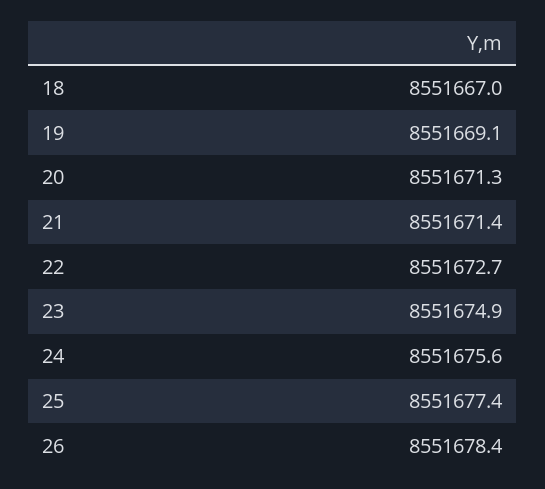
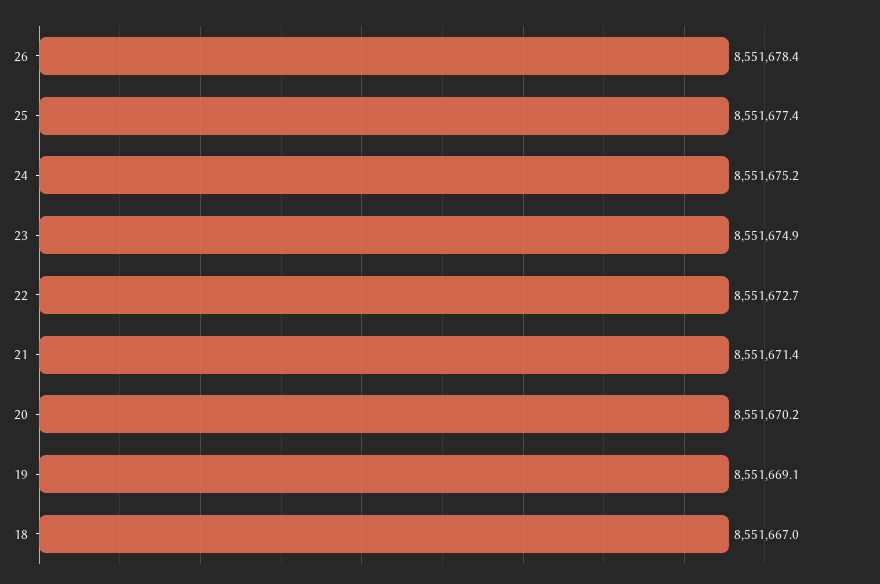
  {
    "18": 8551667,
    "19": 8551669.1,
-   "20": 8551671.3,
+   "20": 8551670.2,
    "21": 8551671.4,
    "22": 8551672.7,
    "23": 8551674.9,
-   "24": 8551675.6,
+   "24": 8551675.2,
    "25": 8551677.4,
    "26": 8551678.4
  }

